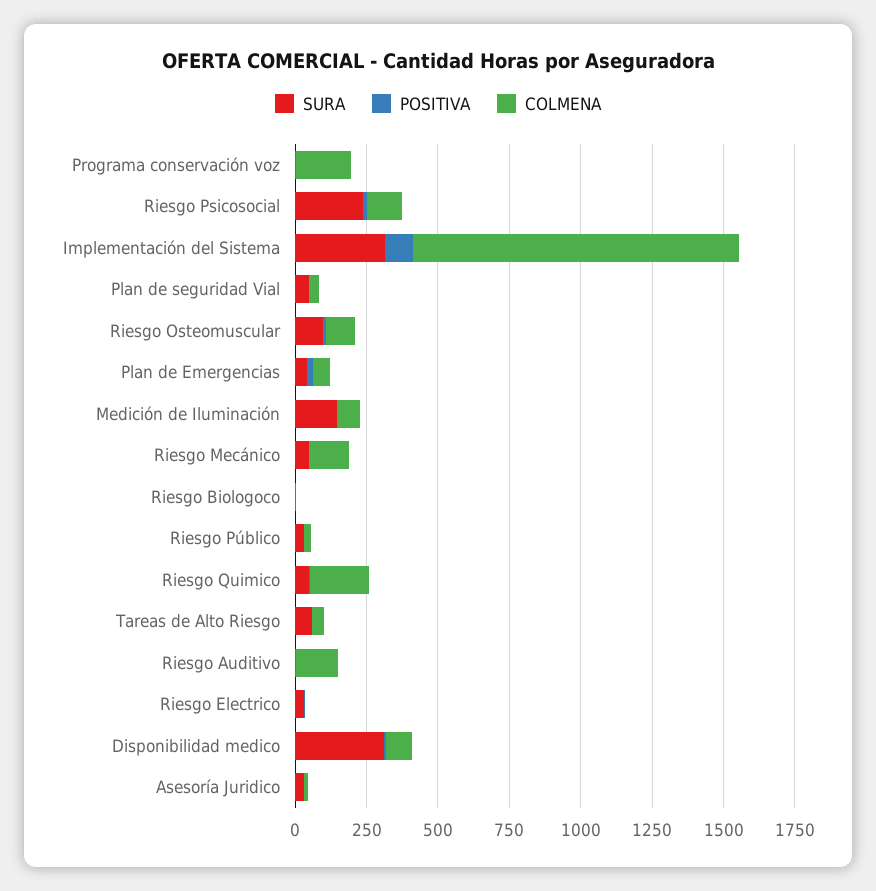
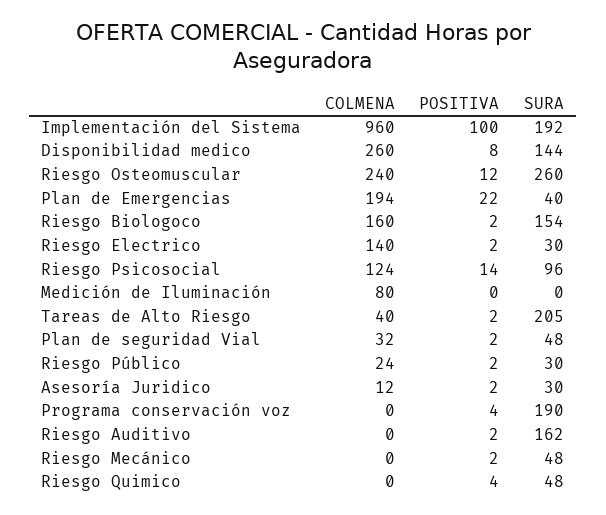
  {
    "SURA": {
-     "Programa conservación voz": 0,
+     "Programa conservación voz": 190,
-     "Riesgo Psicosocial": 250,
+     "Riesgo Psicosocial": 96,
-     "Implementación del Sistema": 300,
+     "Implementación del Sistema": 192,
      "Plan de seguridad Vial": 48,
-     "Riesgo Osteomuscular": 100,
+     "Riesgo Osteomuscular": 260,
      "Plan de Emergencias": 40,
-     "Medición de Iluminación": 150,
+     "Medición de Iluminación": 0,
      "Riesgo Mecánico": 48,
-     "Riesgo Biologoco": 0,
+     "Riesgo Biologoco": 154,
      "Riesgo Público": 30,
      "Riesgo Quimico": 48,
-     "Tareas de Alto Riesgo": 50,
+     "Tareas de Alto Riesgo": 205,
-     "Riesgo Auditivo": 0,
+     "Riesgo Auditivo": 162,
      "Riesgo Electrico": 30,
-     "Disponibilidad medico": 300,
+     "Disponibilidad medico": 144,
      "Asesoría Juridico": 30
    },
    "POSITIVA": {
      "Programa conservación voz": 4,
      "Riesgo Psicosocial": 14,
      "Implementación del Sistema": 100,
      "Plan de seguridad Vial": 2,
      "Riesgo Osteomuscular": 12,
      "Plan de Emergencias": 22,
      "Medición de Iluminación": 0,
      "Riesgo Mecánico": 2,
      "Riesgo Biologoco": 2,
      "Riesgo Público": 2,
      "Riesgo Quimico": 4,
      "Tareas de Alto Riesgo": 2,
      "Riesgo Auditivo": 2,
      "Riesgo Electrico": 2,
      "Disponibilidad medico": 8,
      "Asesoría Juridico": 2
    },
    "COLMENA": {
-     "Programa conservación voz": 200,
+     "Programa conservación voz": 0,
      "Riesgo Psicosocial": 124,
-     "Implementación del Sistema": 1150,
+     "Implementación del Sistema": 960,
      "Plan de seguridad Vial": 32,
-     "Riesgo Osteomuscular": 100,
+     "Riesgo Osteomuscular": 240,
-     "Plan de Emergencias": 50,
+     "Plan de Emergencias": 194,
      "Medición de Iluminación": 80,
-     "Riesgo Mecánico": 150,
+     "Riesgo Mecánico": 0,
-     "Riesgo Biologoco": 0,
+     "Riesgo Biologoco": 160,
      "Riesgo Público": 24,
-     "Riesgo Quimico": 200,
+     "Riesgo Quimico": 0,
      "Tareas de Alto Riesgo": 40,
-     "Riesgo Auditivo": 150,
+     "Riesgo Auditivo": 0,
-     "Riesgo Electrico": 0,
+     "Riesgo Electrico": 140,
-     "Disponibilidad medico": 100,
+     "Disponibilidad medico": 260,
      "Asesoría Juridico": 12
    }
  }

